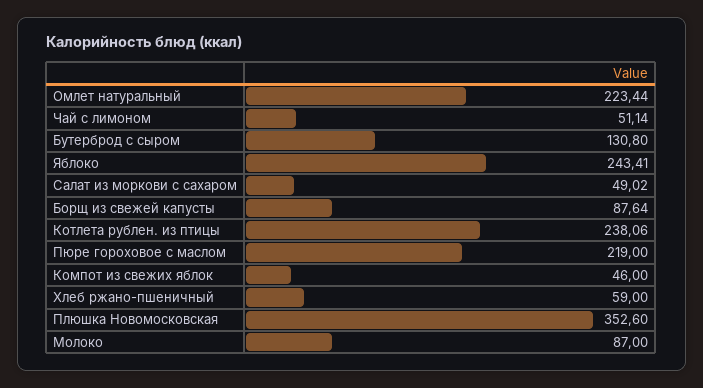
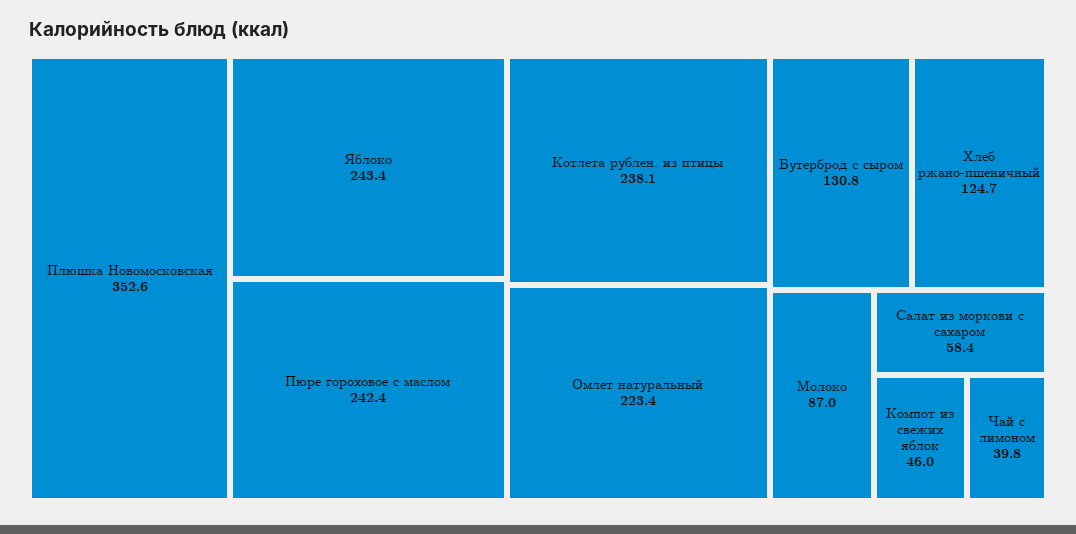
  {
    "Омлет натуральный": 223.44,
-   "Чай с лимоном": 51.14,
+   "Чай с лимоном": 39.8,
    "Бутерброд с сыром": 130.8,
    "Яблоко": 243.41,
-   "Салат из моркови с сахаром": 49.02,
+   "Салат из моркови с сахаром": 58.4,
-   "Борщ из свежей капусты": 87.64,
    "Котлета рублен. из птицы": 238.06,
-   "Пюре гороховое с маслом": 219,
+   "Пюре гороховое с маслом": 242.4,
    "Компот из свежих яблок": 46,
-   "Хлеб ржано-пшеничный": 59,
+   "Хлеб ржано-пшеничный": 124.7,
    "Плюшка Новомосковская": 352.6,
    "Молоко": 87
  }

